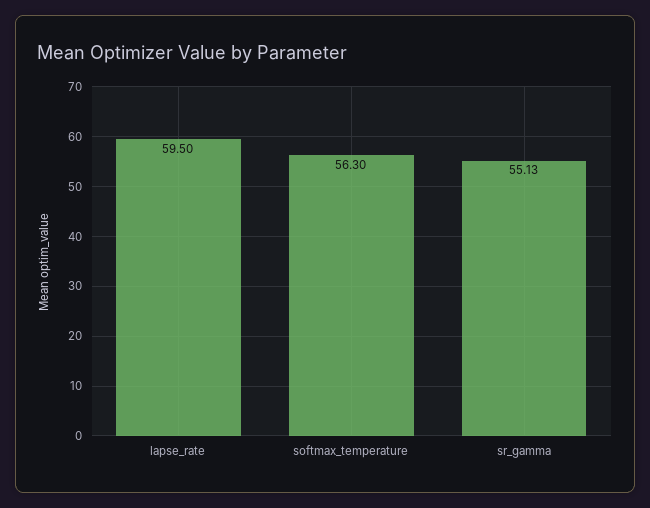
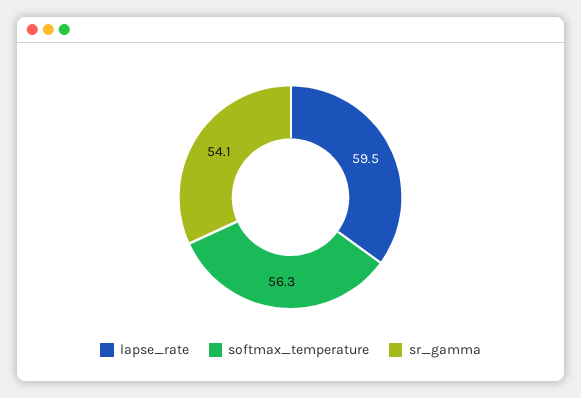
  {
    "lapse_rate": 59.5,
    "softmax_temperature": 56.3,
-   "sr_gamma": 55.13
+   "sr_gamma": 54.1
  }

